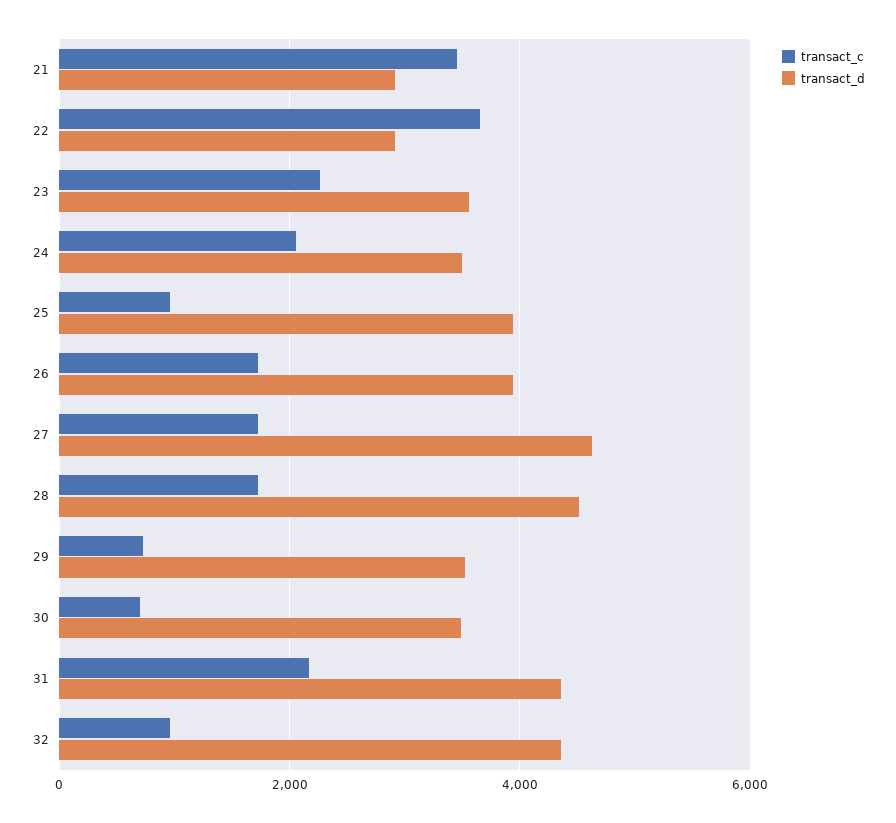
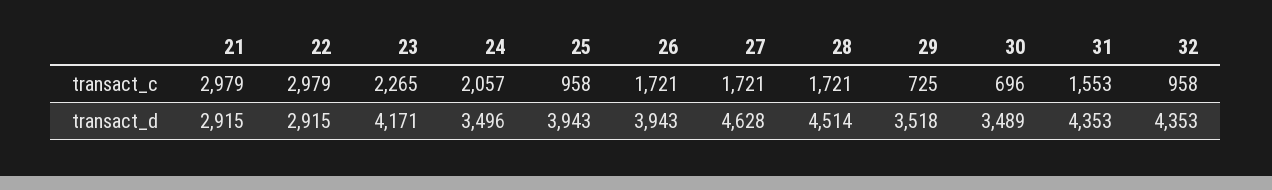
  {
    "transact_c": {
-     "21": 3400,
+     "21": 2979,
-     "22": 3600,
+     "22": 2979,
      "23": 2265,
      "24": 2057,
      "25": 958,
      "26": 1721,
      "27": 1721,
      "28": 1721,
      "29": 725,
      "30": 696,
-     "31": 2200,
+     "31": 1553,
      "32": 958
    },
    "transact_d": {
      "21": 2915,
      "22": 2915,
-     "23": 3600,
+     "23": 4171,
      "24": 3496,
      "25": 3943,
      "26": 3943,
      "27": 4628,
      "28": 4514,
      "29": 3518,
      "30": 3489,
      "31": 4353,
      "32": 4353
    }
  }

